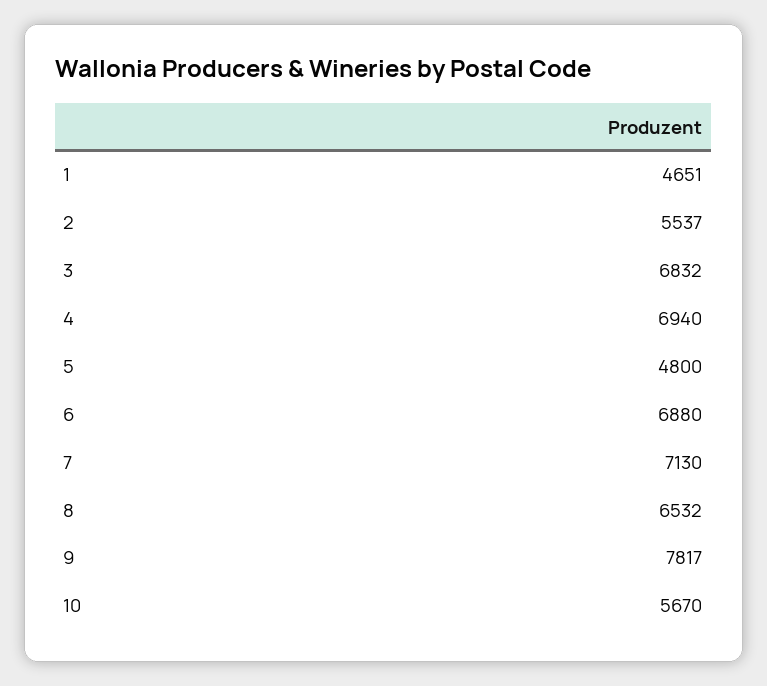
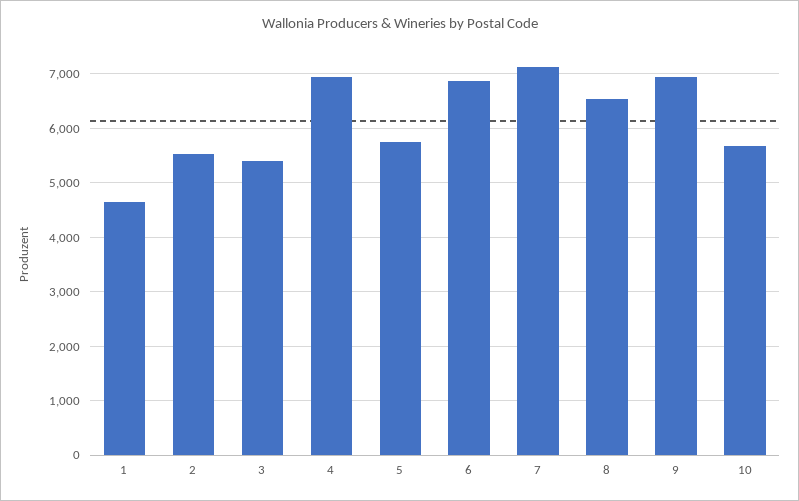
  {
    "1": 4651,
    "2": 5537,
-   "3": 6832,
+   "3": 5400,
    "4": 6940,
-   "5": 4800,
+   "5": 5800,
    "6": 6880,
    "7": 7130,
    "8": 6532,
-   "9": 7817,
+   "9": 7000,
    "10": 5670
  }

